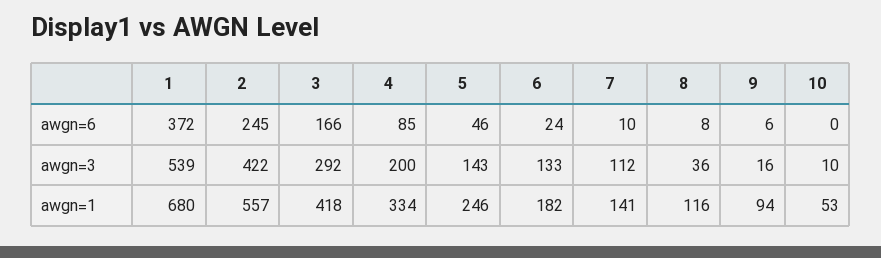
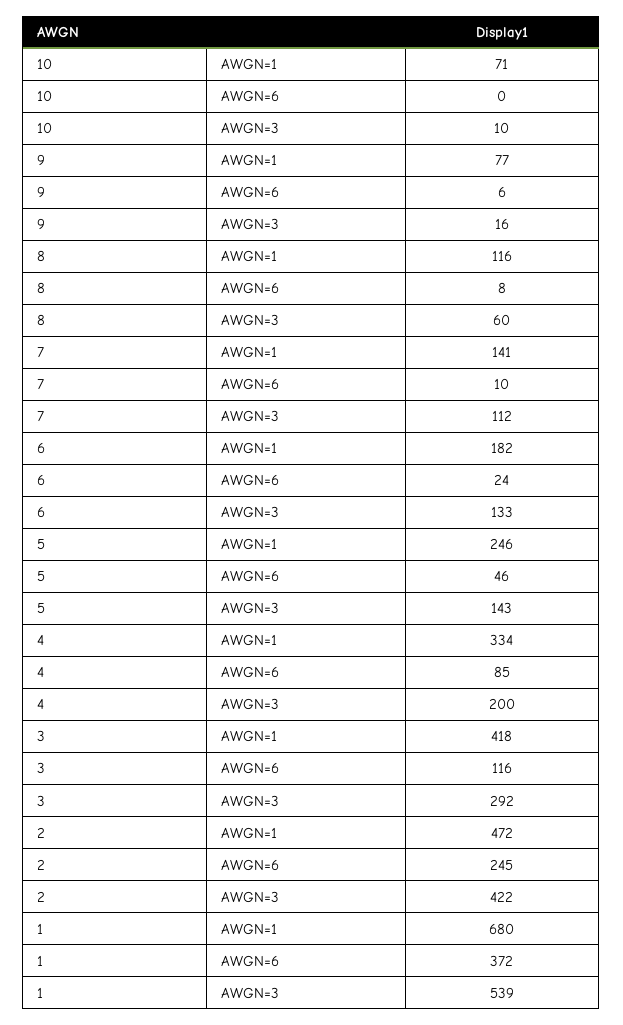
  {
    "1": {
      "awgn=6": 372,
      "awgn=3": 539,
      "awgn=1": 680
    },
    "2": {
      "awgn=6": 245,
      "awgn=3": 422,
-     "awgn=1": 557
+     "awgn=1": 472
    },
    "3": {
-     "awgn=6": 166,
+     "awgn=6": 116,
      "awgn=3": 292,
      "awgn=1": 418
    },
    "4": {
      "awgn=6": 85,
      "awgn=3": 200,
      "awgn=1": 334
    },
    "5": {
      "awgn=6": 46,
      "awgn=3": 143,
      "awgn=1": 246
    },
    "6": {
      "awgn=6": 24,
      "awgn=3": 133,
      "awgn=1": 182
    },
    "7": {
      "awgn=6": 10,
      "awgn=3": 112,
      "awgn=1": 141
    },
    "8": {
      "awgn=6": 8,
-     "awgn=3": 36,
+     "awgn=3": 60,
      "awgn=1": 116
    },
    "9": {
      "awgn=6": 6,
      "awgn=3": 16,
-     "awgn=1": 94
+     "awgn=1": 77
    },
    "10": {
      "awgn=6": 0,
      "awgn=3": 10,
-     "awgn=1": 53
+     "awgn=1": 71
    }
  }

